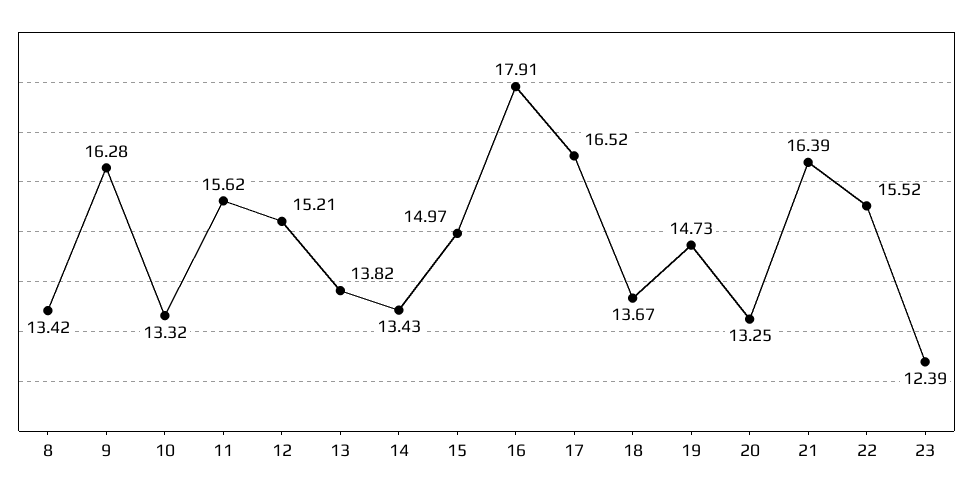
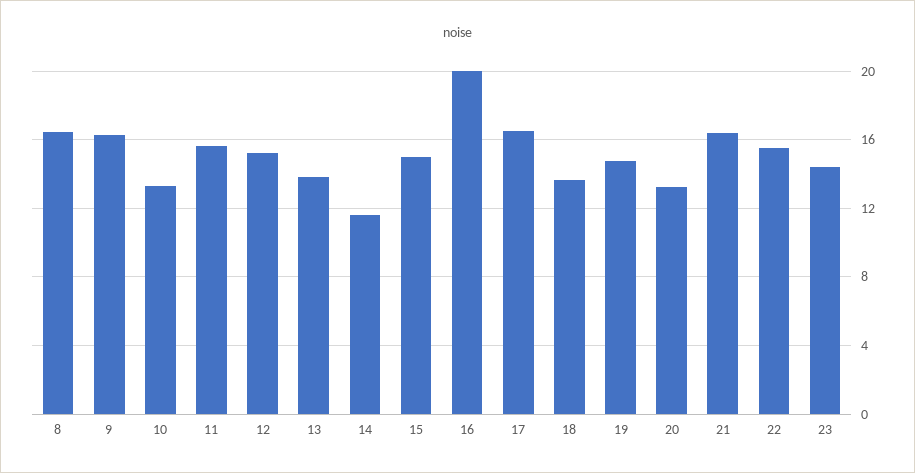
  {
-   "8": 13.42,
+   "8": 16.5,
    "9": 16.28,
    "10": 13.32,
    "11": 15.62,
    "12": 15.21,
    "13": 13.82,
-   "14": 13.43,
+   "14": 11.5,
    "15": 14.97,
-   "16": 17.91,
+   "16": 20,
    "17": 16.52,
    "18": 13.67,
    "19": 14.73,
    "20": 13.25,
    "21": 16.39,
    "22": 15.52,
-   "23": 12.39
+   "23": 14.5
  }

